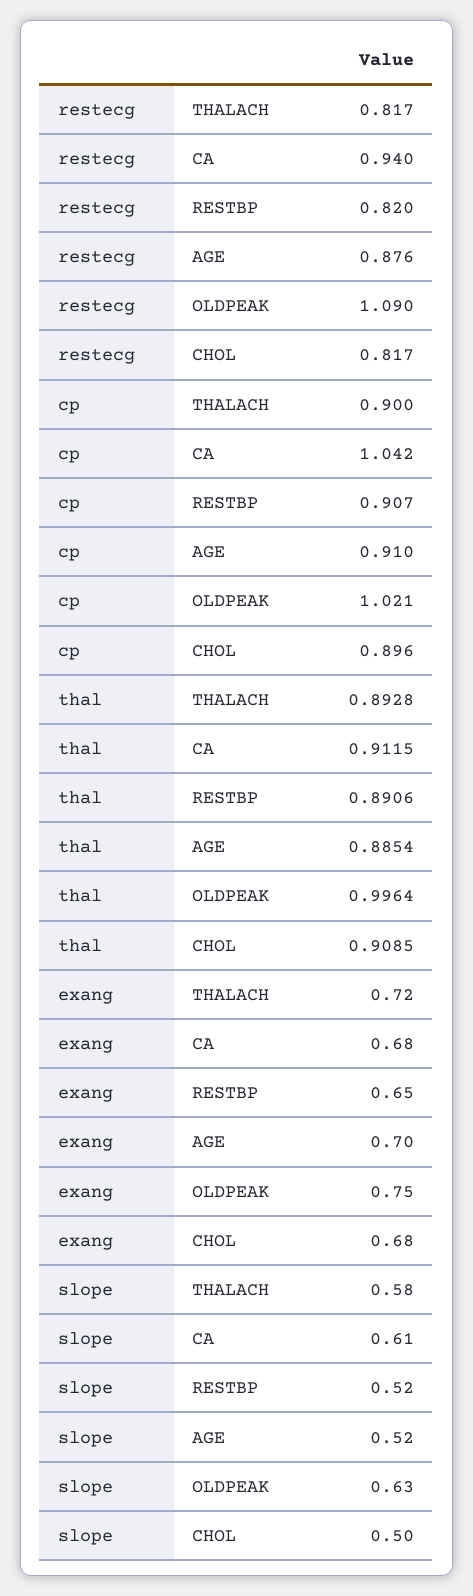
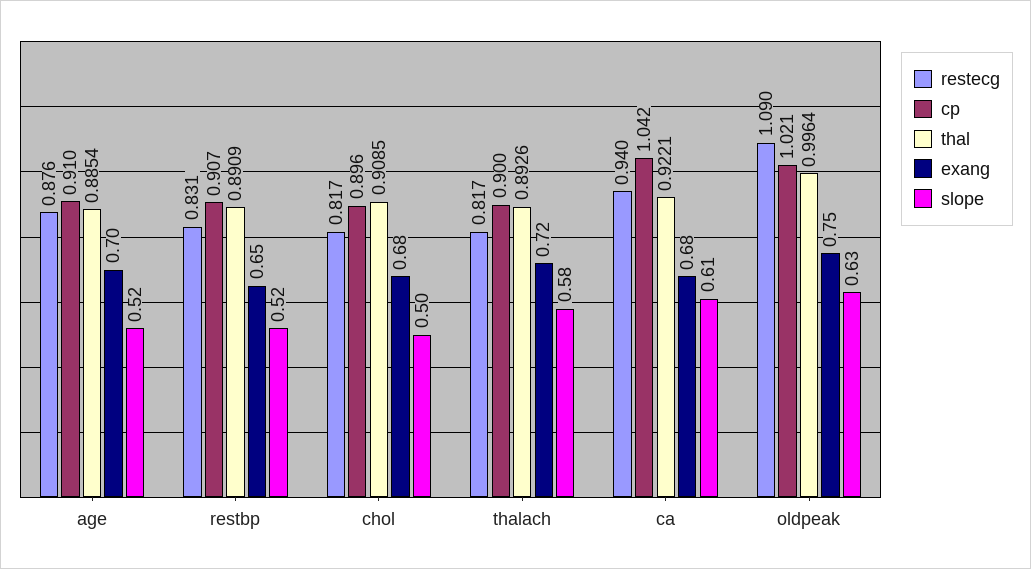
  {
    "restecg": {
      "THALACH": 0.817,
      "CA": 0.94,
-     "RESTBP": 0.82,
+     "RESTBP": 0.831,
      "AGE": 0.876,
      "OLDPEAK": 1.09,
      "CHOL": 0.817
    },
    "cp": {
      "THALACH": 0.9,
      "CA": 1.042,
      "RESTBP": 0.907,
      "AGE": 0.91,
      "OLDPEAK": 1.021,
      "CHOL": 0.896
    },
    "thal": {
-     "THALACH": 0.8928,
+     "THALACH": 0.8926,
-     "CA": 0.9115,
+     "CA": 0.9221,
-     "RESTBP": 0.8906,
+     "RESTBP": 0.8909,
      "AGE": 0.8854,
      "OLDPEAK": 0.9964,
      "CHOL": 0.9085
    },
    "exang": {
      "THALACH": 0.72,
      "CA": 0.68,
      "RESTBP": 0.65,
      "AGE": 0.7,
      "OLDPEAK": 0.75,
      "CHOL": 0.68
    },
    "slope": {
      "THALACH": 0.58,
      "CA": 0.61,
      "RESTBP": 0.52,
      "AGE": 0.52,
      "OLDPEAK": 0.63,
      "CHOL": 0.5
    }
  }

